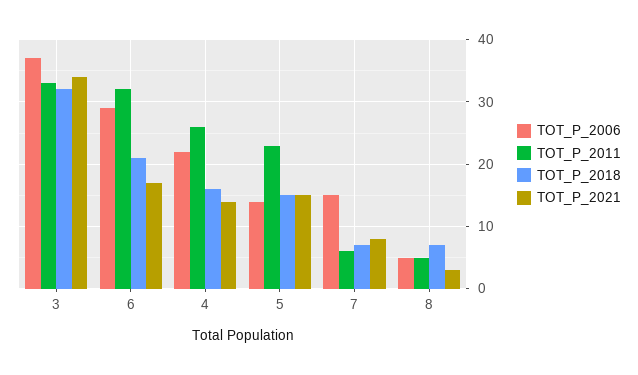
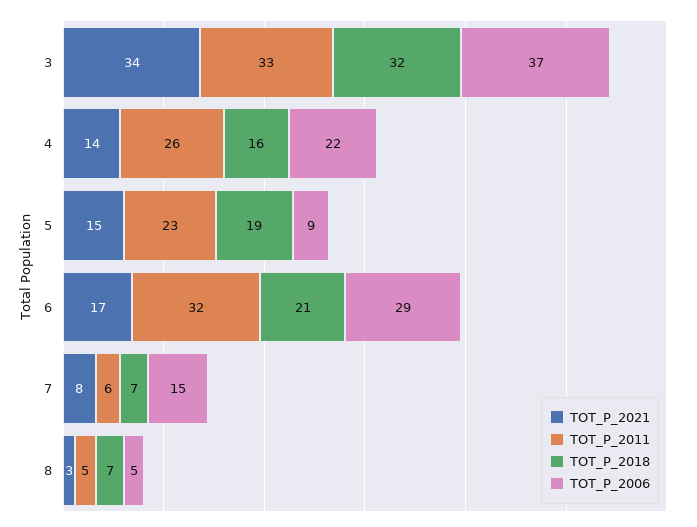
  {
    "TOT_P_2006": {
      "3": 37,
      "6": 29,
      "4": 22,
-     "5": 14,
+     "5": 9,
      "7": 15,
      "8": 5
    },
    "TOT_P_2011": {
      "3": 33,
      "6": 32,
      "4": 26,
      "5": 23,
      "7": 6,
      "8": 5
    },
    "TOT_P_2018": {
      "3": 32,
      "6": 21,
      "4": 16,
-     "5": 15,
+     "5": 19,
      "7": 7,
      "8": 7
    },
    "TOT_P_2021": {
      "3": 34,
      "6": 17,
      "4": 14,
      "5": 15,
      "7": 8,
      "8": 3
    }
  }

